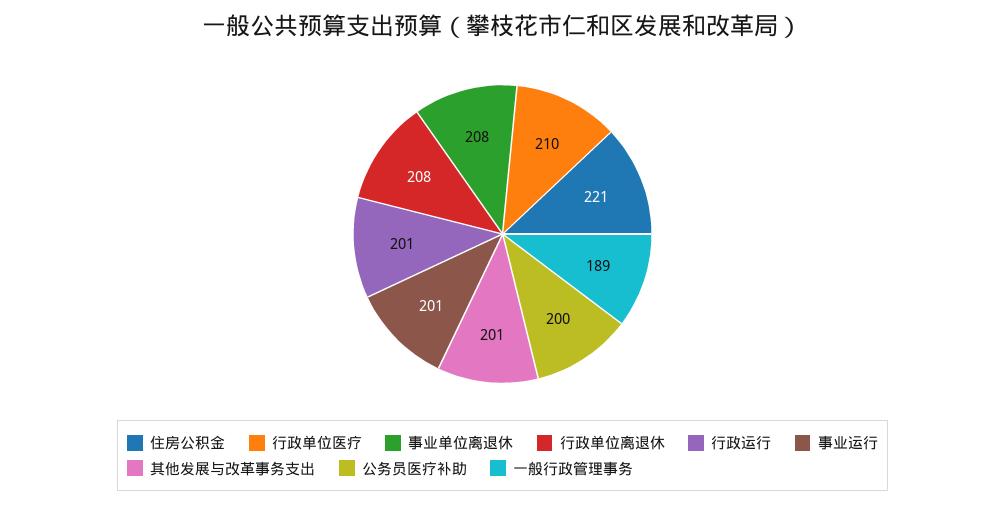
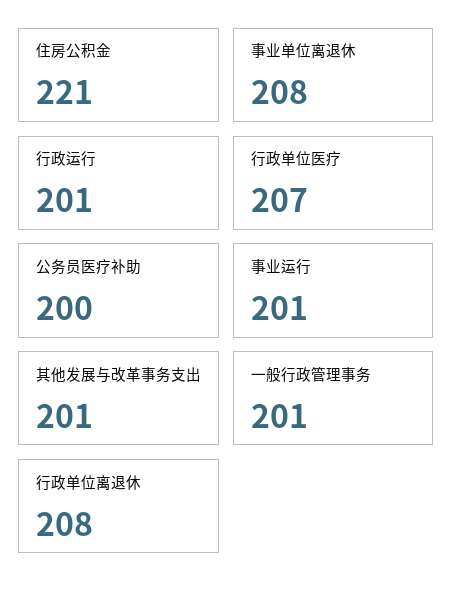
  {
    "住房公积金": 221,
-   "行政单位医疗": 210,
+   "行政单位医疗": 207,
    "事业单位离退休": 208,
    "行政单位离退休": 208,
    "行政运行": 201,
    "事业运行": 201,
    "其他发展与改革事务支出": 201,
    "公务员医疗补助": 200,
-   "一般行政管理事务": 189
+   "一般行政管理事务": 201
  }

